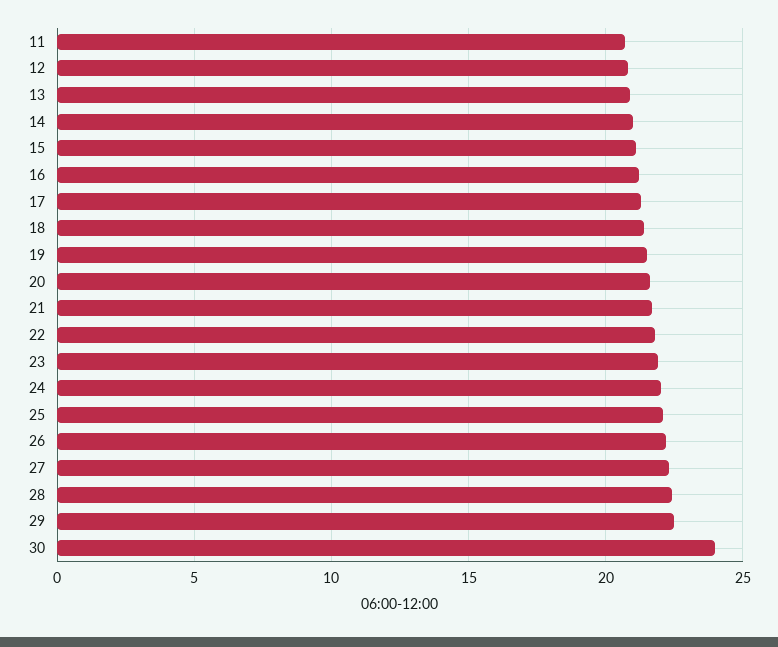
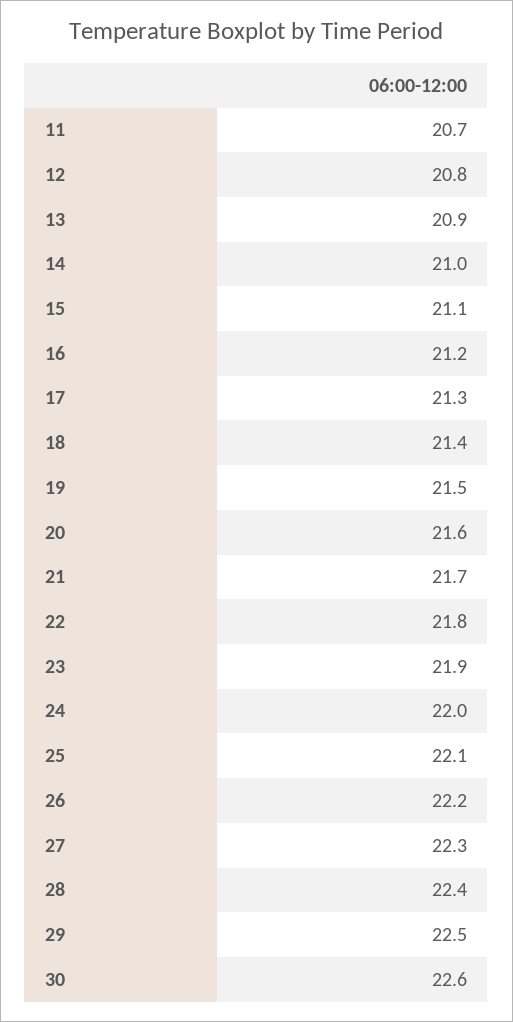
  {
    "11": 20.7,
    "12": 20.8,
    "13": 20.9,
    "14": 21,
    "15": 21.1,
    "16": 21.2,
    "17": 21.3,
    "18": 21.4,
    "19": 21.5,
    "20": 21.6,
    "21": 21.7,
    "22": 21.8,
    "23": 21.9,
    "24": 22,
    "25": 22.1,
    "26": 22.2,
    "27": 22.3,
    "28": 22.4,
    "29": 22.5,
-   "30": 24
+   "30": 22.6
  }

